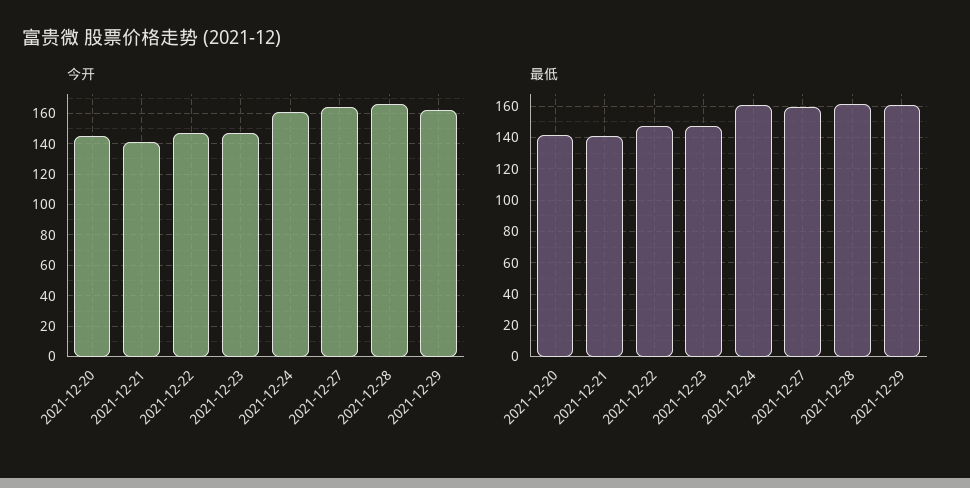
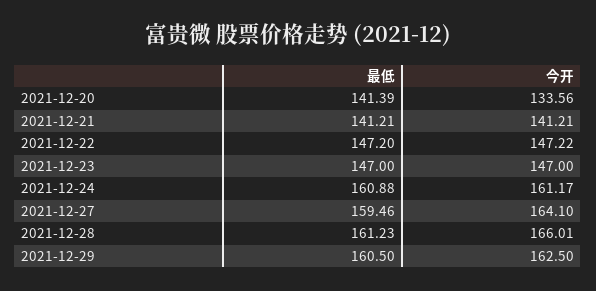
  {
    "今开": {
-     "2021-12-20": 145,
+     "2021-12-20": 133.56,
      "2021-12-21": 141.21,
      "2021-12-22": 147.22,
      "2021-12-23": 147,
      "2021-12-24": 161.17,
      "2021-12-27": 164.1,
      "2021-12-28": 166.01,
      "2021-12-29": 162.5
    },
    "最低": {
      "2021-12-20": 141.39,
      "2021-12-21": 141.21,
      "2021-12-22": 147.2,
      "2021-12-23": 147,
      "2021-12-24": 160.88,
      "2021-12-27": 159.46,
      "2021-12-28": 161.23,
      "2021-12-29": 160.5
    }
  }

